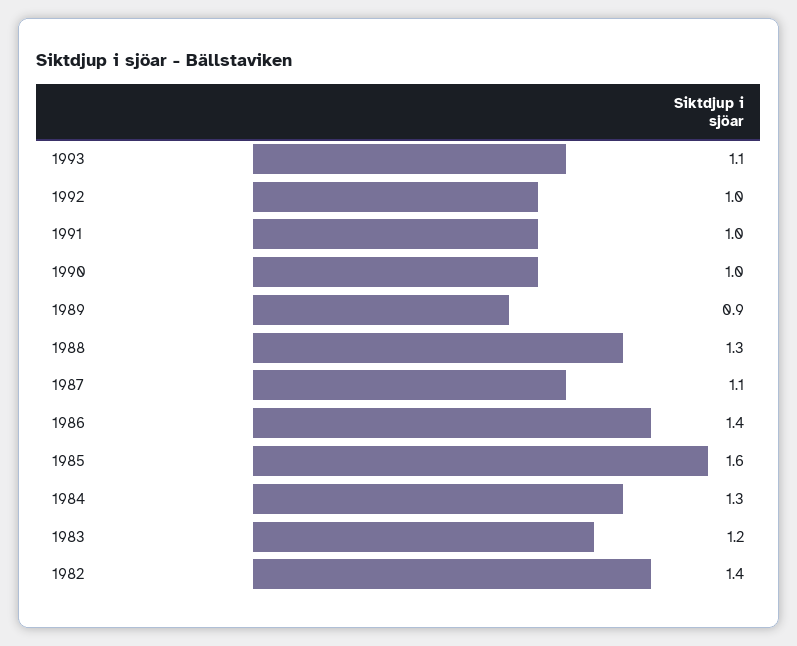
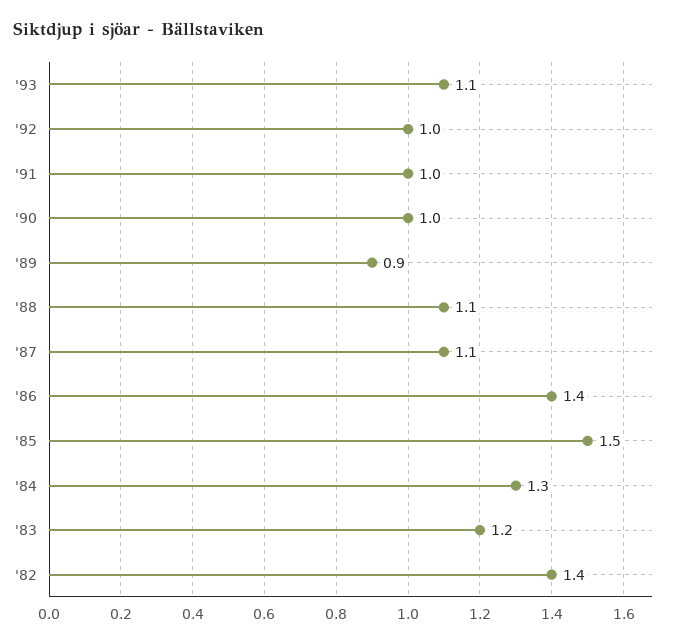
  {
    "1993": 1.1,
    "1992": 1,
    "1991": 1,
    "1990": 1,
    "1989": 0.9,
-   "1988": 1.3,
+   "1988": 1.1,
    "1987": 1.1,
    "1986": 1.4,
-   "1985": 1.6,
+   "1985": 1.5,
    "1984": 1.3,
    "1983": 1.2,
    "1982": 1.4
  }

